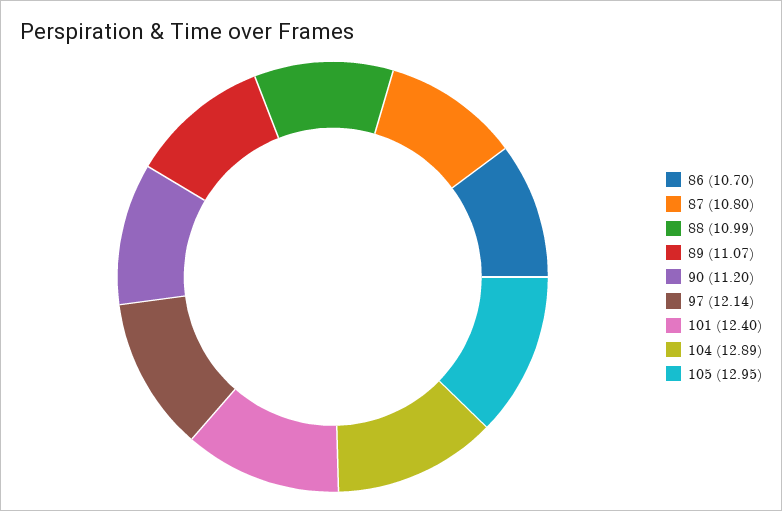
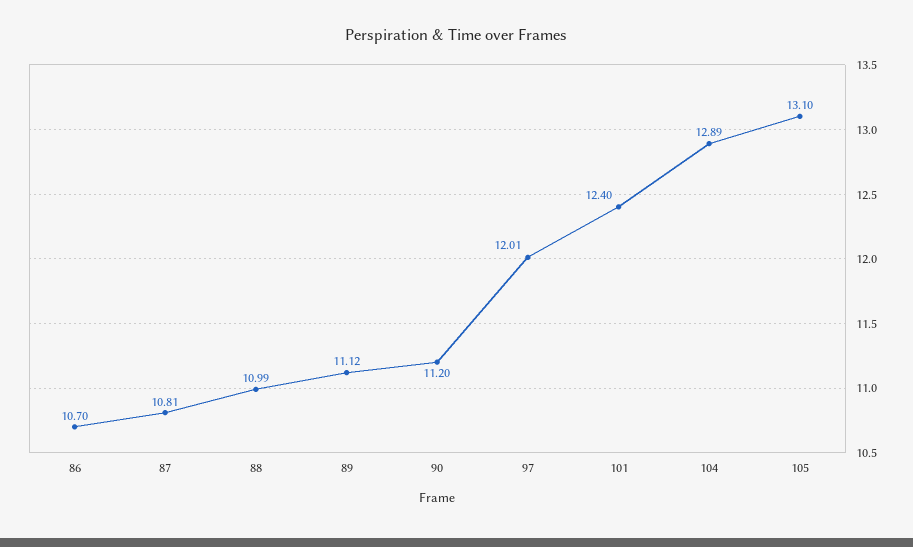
  {
    "86": 10.7,
-   "87": 10.8,
+   "87": 10.81,
    "88": 10.99,
-   "89": 11.07,
+   "89": 11.12,
    "90": 11.2,
-   "97": 12.14,
+   "97": 12.01,
    "101": 12.4,
    "104": 12.89,
-   "105": 12.95
+   "105": 13.1
  }

